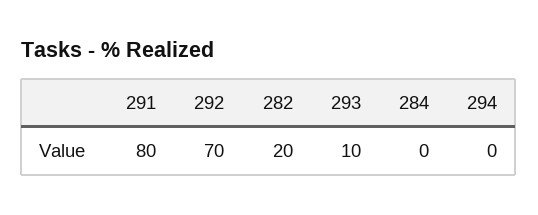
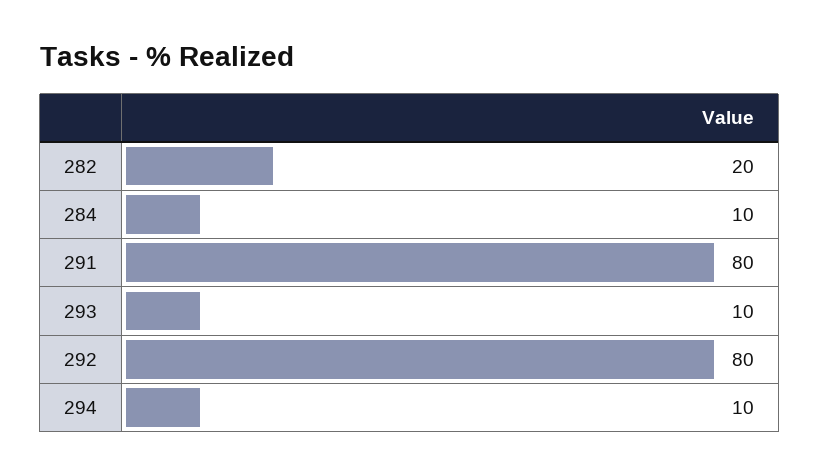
  {
    "291": 80,
-   "292": 70,
+   "292": 80,
    "282": 20,
    "293": 10,
-   "284": 0,
+   "284": 10,
-   "294": 0
+   "294": 10
  }

